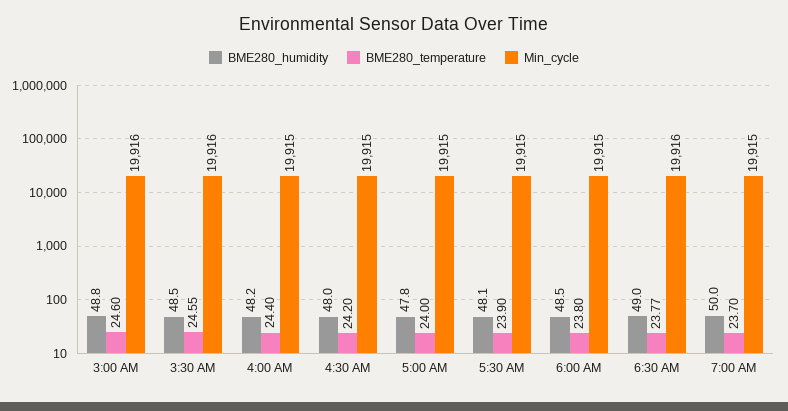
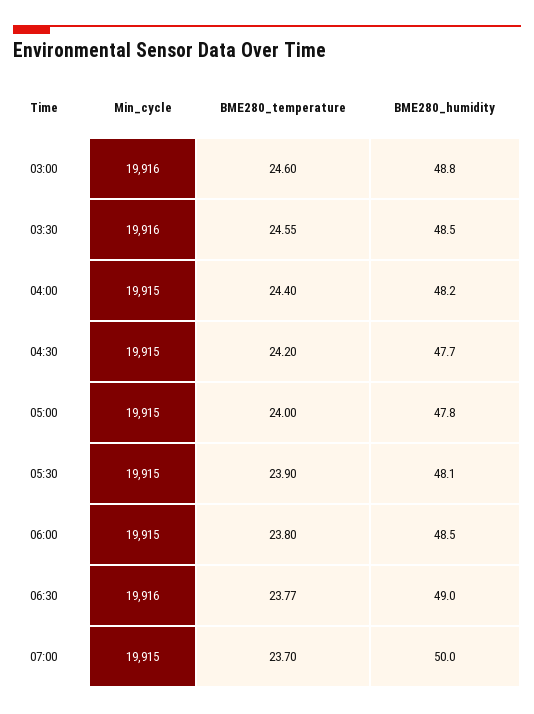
  {
    "BME280_humidity": {
      "3:00 AM": 48.8,
      "3:30 AM": 48.5,
      "4:00 AM": 48.2,
-     "4:30 AM": 48,
+     "4:30 AM": 47.7,
      "5:00 AM": 47.8,
      "5:30 AM": 48.1,
      "6:00 AM": 48.5,
      "6:30 AM": 49,
      "7:00 AM": 50
    },
    "BME280_temperature": {
      "3:00 AM": 24.6,
      "3:30 AM": 24.55,
      "4:00 AM": 24.4,
      "4:30 AM": 24.2,
      "5:00 AM": 24,
      "5:30 AM": 23.9,
      "6:00 AM": 23.8,
      "6:30 AM": 23.77,
      "7:00 AM": 23.7
    },
    "Min_cycle": {
      "3:00 AM": 19916,
      "3:30 AM": 19916,
      "4:00 AM": 19915,
      "4:30 AM": 19915,
      "5:00 AM": 19915,
      "5:30 AM": 19915,
      "6:00 AM": 19915,
      "6:30 AM": 19916,
      "7:00 AM": 19915
    }
  }

